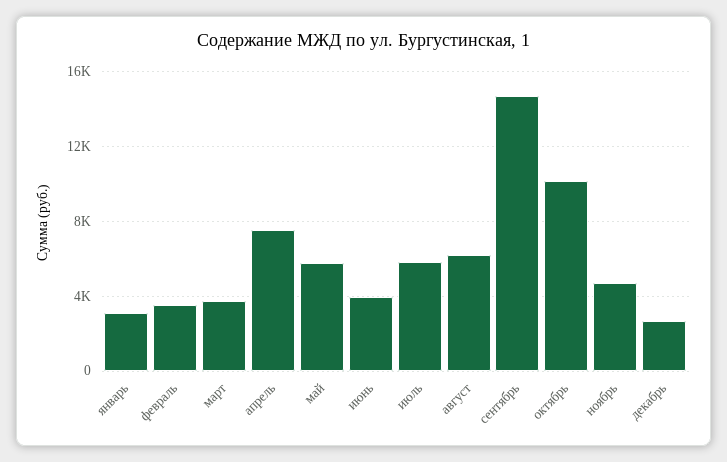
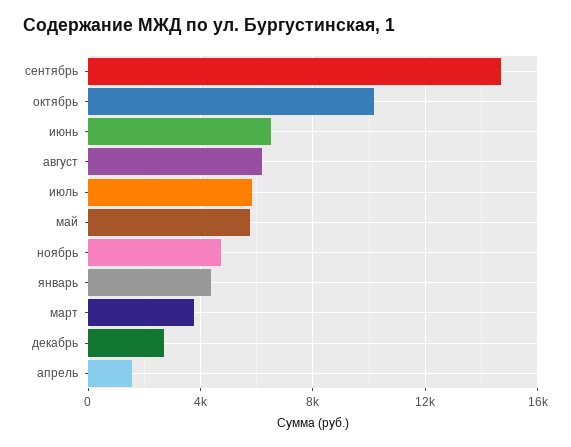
  {
-   "январь": 3000,
+   "январь": 4500,
-   "февраль": 3500,
    "март": 4000,
-   "апрель": 7500,
+   "апрель": 1500,
    "май": 6000,
-   "июнь": 4000,
+   "июнь": 6500,
    "июль": 6000,
    "август": 6000,
    "сентябрь": 14500,
    "октябрь": 10000,
    "ноябрь": 4500,
    "декабрь": 2500
  }

